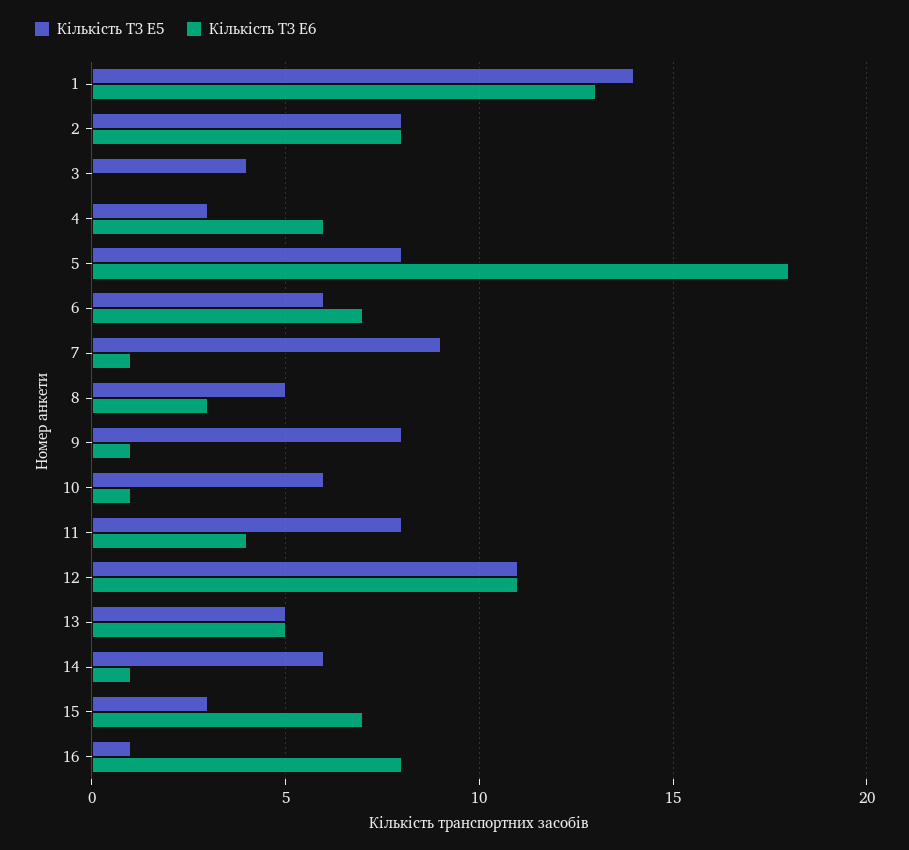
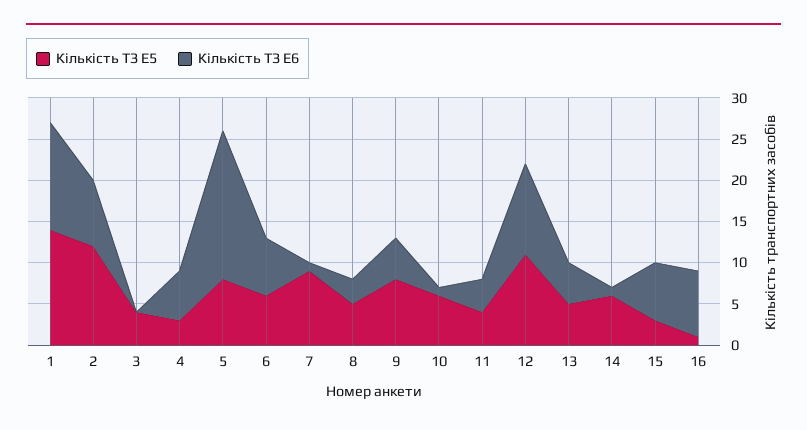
  {
    "Кількість ТЗ E5": {
      "1": 14,
-     "2": 8,
+     "2": 12,
      "3": 4,
      "4": 3,
      "5": 8,
      "6": 6,
      "7": 9,
      "8": 5,
      "9": 8,
      "10": 6,
-     "11": 8,
+     "11": 4,
      "12": 11,
      "13": 5,
      "14": 6,
      "15": 3,
      "16": 1
    },
    "Кількість ТЗ E6": {
      "1": 13,
      "2": 8,
      "3": 0,
      "4": 6,
      "5": 18,
      "6": 7,
      "7": 1,
      "8": 3,
-     "9": 1,
+     "9": 5,
      "10": 1,
      "11": 4,
      "12": 11,
      "13": 5,
      "14": 1,
      "15": 7,
      "16": 8
    }
  }

